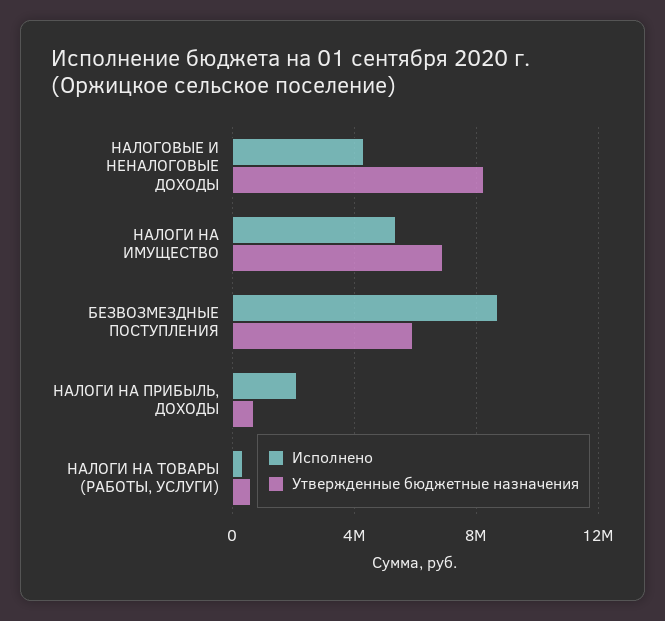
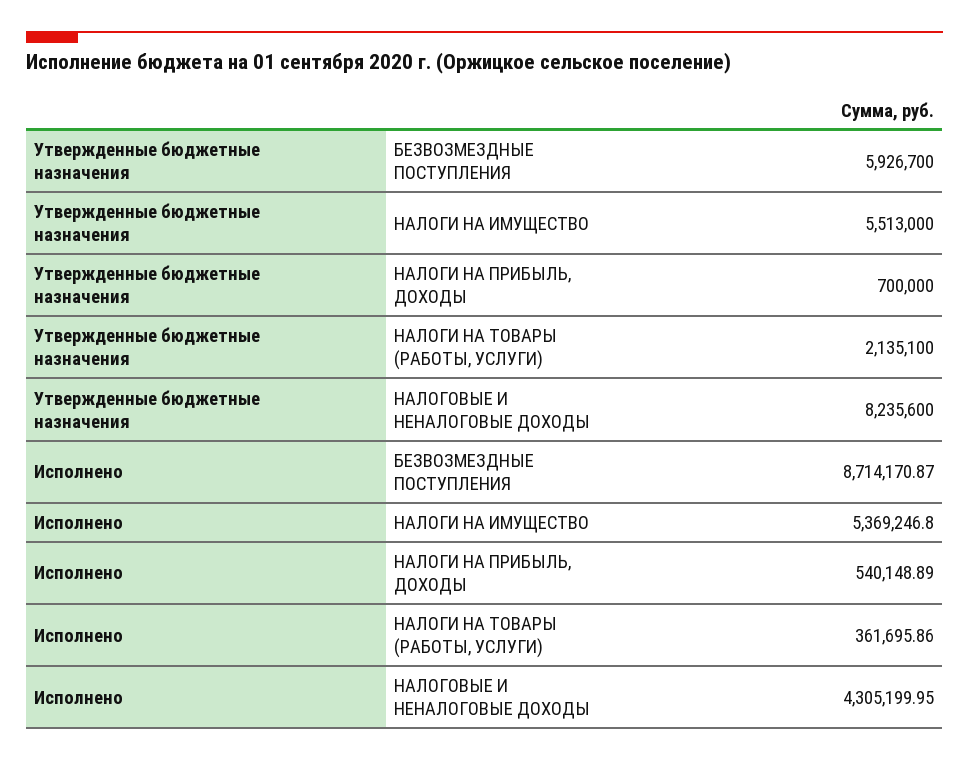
  {
    "Исполнено": {
      "НАЛОГОВЫЕ И НЕНАЛОГОВЫЕ ДОХОДЫ": 4305199.95,
      "НАЛОГИ НА ИМУЩЕСТВО": 5369246.8,
      "БЕЗВОЗМЕЗДНЫЕ ПОСТУПЛЕНИЯ": 8714170.87,
-     "НАЛОГИ НА ПРИБЫЛЬ, ДОХОДЫ": 2000000,
+     "НАЛОГИ НА ПРИБЫЛЬ, ДОХОДЫ": 540148.89,
      "НАЛОГИ НА ТОВАРЫ (РАБОТЫ, УСЛУГИ)": 361695.86
    },
    "Утвержденные бюджетные назначения": {
      "НАЛОГОВЫЕ И НЕНАЛОГОВЫЕ ДОХОДЫ": 8235600,
-     "НАЛОГИ НА ИМУЩЕСТВО": 7000000,
+     "НАЛОГИ НА ИМУЩЕСТВО": 5513000,
      "БЕЗВОЗМЕЗДНЫЕ ПОСТУПЛЕНИЯ": 5926700,
      "НАЛОГИ НА ПРИБЫЛЬ, ДОХОДЫ": 700000,
-     "НАЛОГИ НА ТОВАРЫ (РАБОТЫ, УСЛУГИ)": 500000
+     "НАЛОГИ НА ТОВАРЫ (РАБОТЫ, УСЛУГИ)": 2135100
    }
  }

